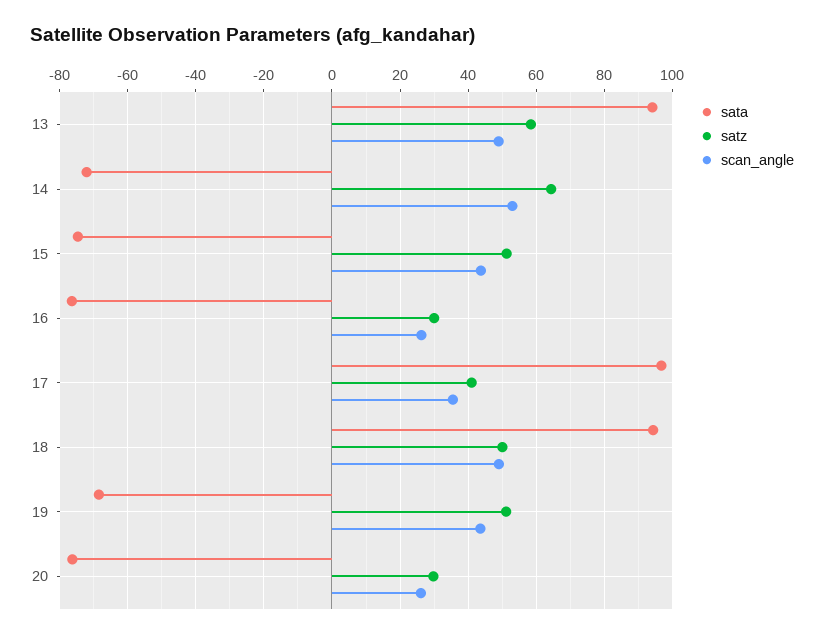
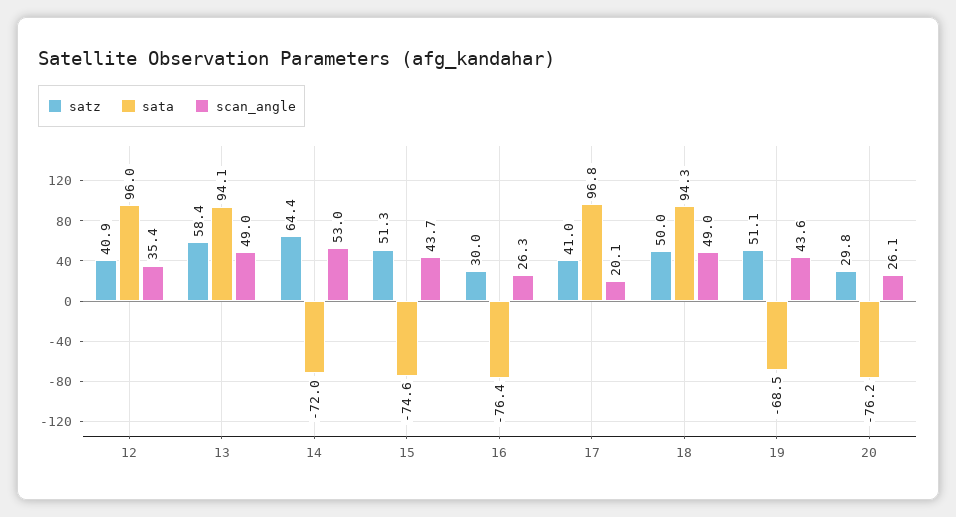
  {
    "sata": {
      "13": 94.1,
      "14": -72,
      "15": -74.6,
      "16": -76.4,
      "17": 96.8,
      "18": 94.3,
      "19": -68.5,
-     "20": -76.2
+     "20": -76.2,
+     "12": 96
    },
    "satz": {
      "13": 58.4,
      "14": 64.4,
      "15": 51.3,
      "16": 30,
      "17": 41,
      "18": 50,
      "19": 51.1,
-     "20": 29.8
+     "20": 29.8,
+     "12": 40.9
    },
    "scan_angle": {
      "13": 49,
      "14": 53,
      "15": 43.7,
      "16": 26.3,
-     "17": 36,
+     "17": 20.1,
      "18": 49,
      "19": 43.6,
-     "20": 26.1
+     "20": 26.1,
+     "12": 35.4
    }
  }

